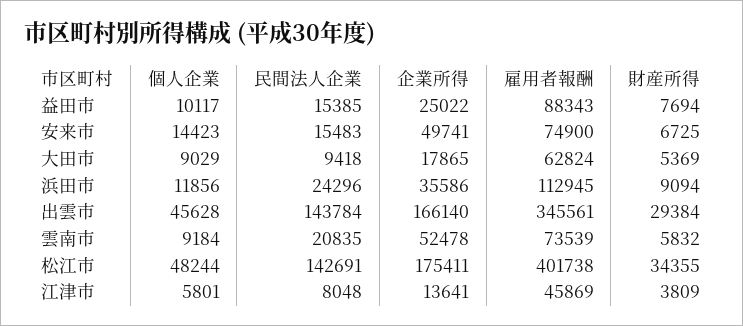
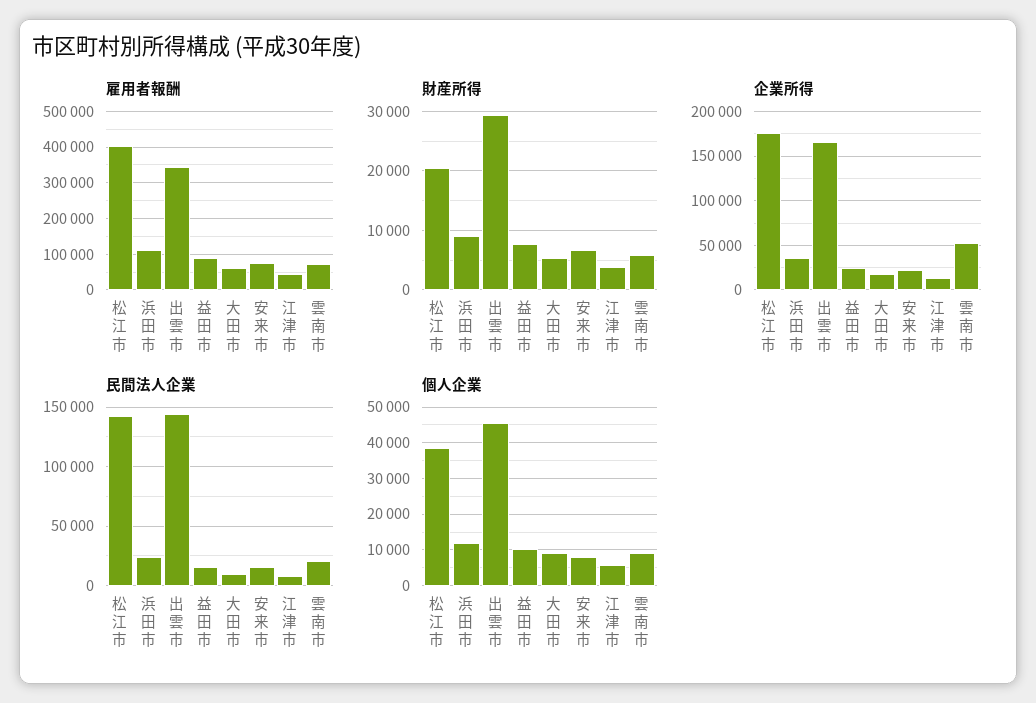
  {
    "個人企業": {
      "益田市": 10117,
-     "安来市": 14423,
+     "安来市": 8000,
      "大田市": 9029,
      "浜田市": 11856,
      "出雲市": 45628,
      "雲南市": 9184,
-     "松江市": 48244,
+     "松江市": 38000,
      "江津市": 5801
    },
    "民間法人企業": {
      "益田市": 15385,
      "安来市": 15483,
      "大田市": 9418,
      "浜田市": 24296,
      "出雲市": 143784,
      "雲南市": 20835,
      "松江市": 142691,
      "江津市": 8048
    },
    "企業所得": {
      "益田市": 25022,
-     "安来市": 49741,
+     "安来市": 20000,
      "大田市": 17865,
      "浜田市": 35586,
      "出雲市": 166140,
      "雲南市": 52478,
      "松江市": 175411,
      "江津市": 13641
    },
    "雇用者報酬": {
      "益田市": 88343,
      "安来市": 74900,
      "大田市": 62824,
      "浜田市": 112945,
      "出雲市": 345561,
      "雲南市": 73539,
      "松江市": 401738,
      "江津市": 45869
    },
    "財産所得": {
      "益田市": 7694,
      "安来市": 6725,
      "大田市": 5369,
      "浜田市": 9094,
      "出雲市": 29384,
      "雲南市": 5832,
-     "松江市": 34355,
+     "松江市": 20000,
      "江津市": 3809
    }
  }

